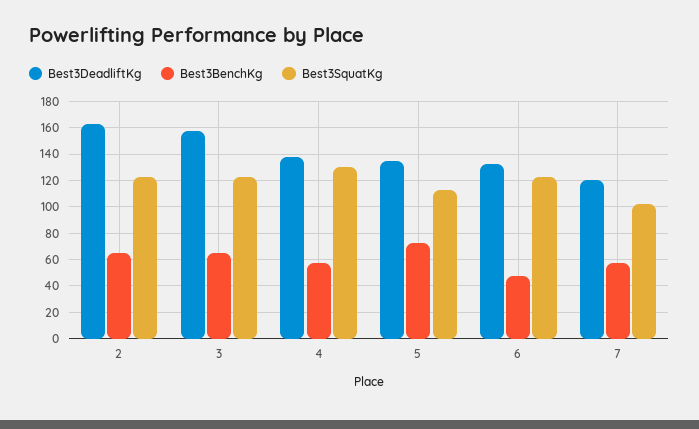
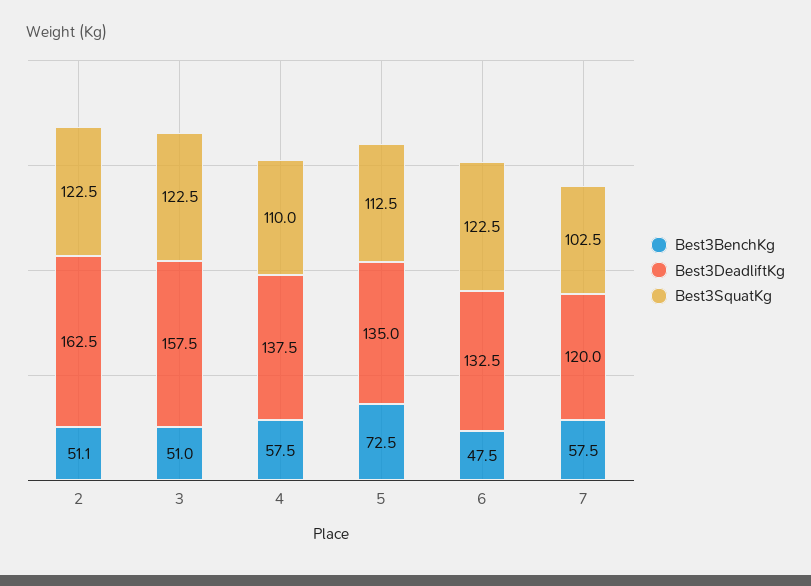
  {
    "Best3DeadliftKg": {
      "2": 162.5,
      "3": 157.5,
      "4": 137.5,
      "5": 135,
      "6": 132.5,
      "7": 120
    },
    "Best3BenchKg": {
-     "2": 65,
+     "2": 51.1,
-     "3": 65,
+     "3": 51,
      "4": 57.5,
      "5": 72.5,
      "6": 47.5,
      "7": 57.5
    },
    "Best3SquatKg": {
      "2": 122.5,
      "3": 122.5,
-     "4": 130,
+     "4": 110,
      "5": 112.5,
      "6": 122.5,
      "7": 102.5
    }
  }

